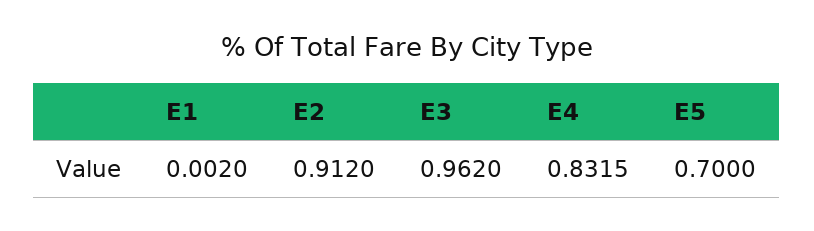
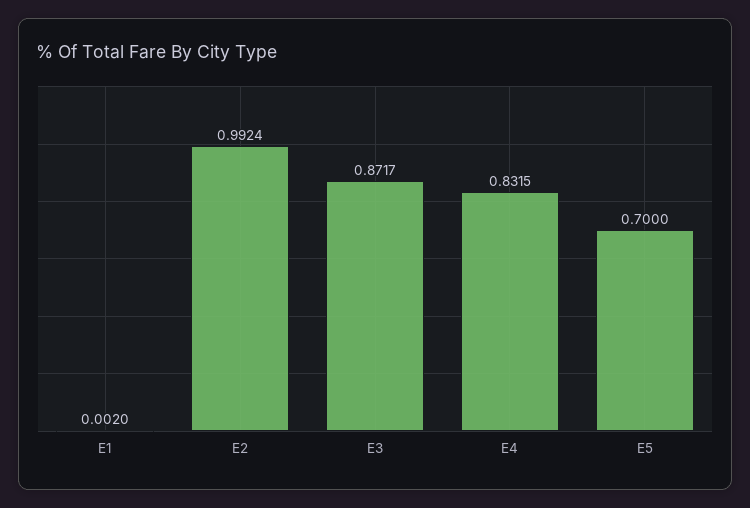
  {
    "E1": 0.002,
-   "E2": 0.912,
+   "E2": 0.9924,
-   "E3": 0.962,
+   "E3": 0.8717,
    "E4": 0.8315,
    "E5": 0.7
  }

